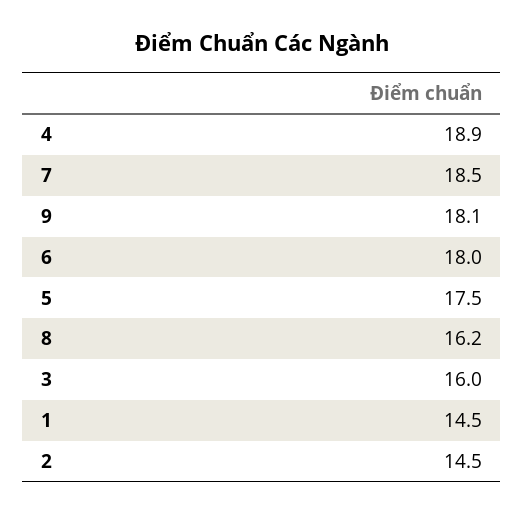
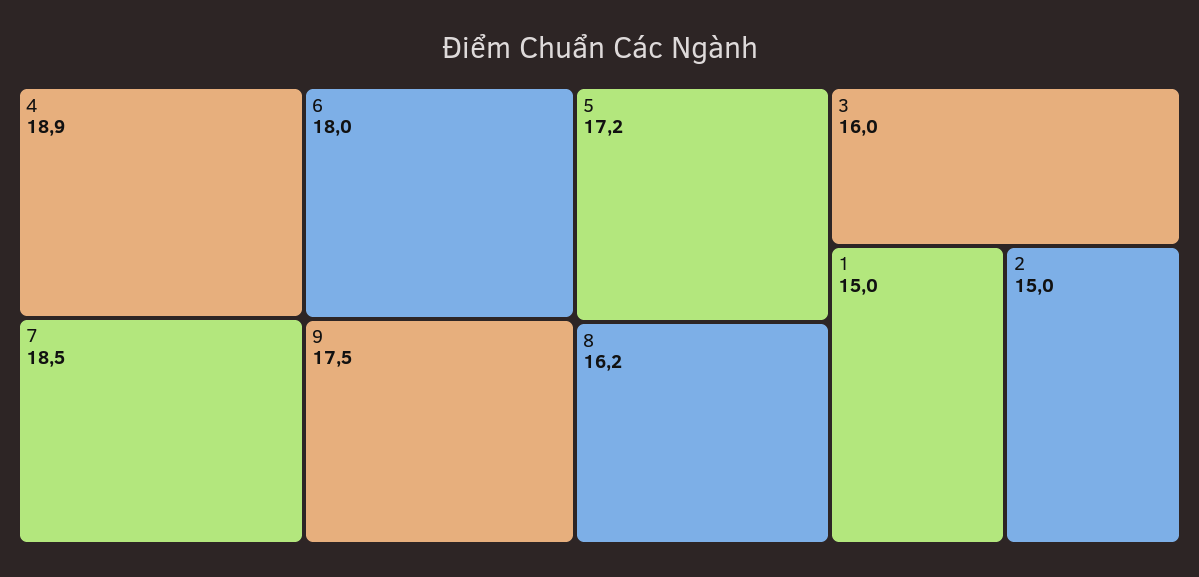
  {
    "4": 18.9,
    "7": 18.5,
-   "9": 18.1,
+   "9": 17.5,
    "6": 18,
-   "5": 17.5,
+   "5": 17.2,
    "8": 16.2,
    "3": 16,
-   "1": 14.5,
+   "1": 15,
-   "2": 14.5
+   "2": 15
  }

